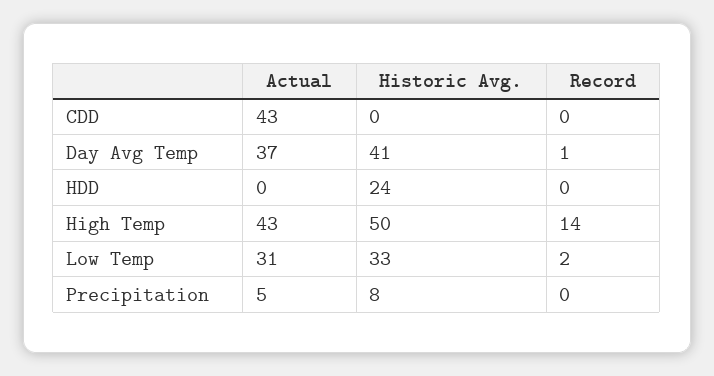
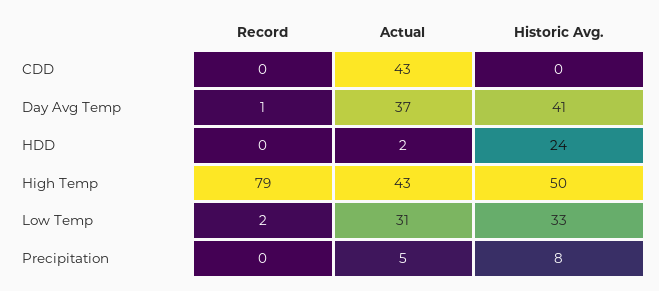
  {
    "Actual": {
      "CDD": 43,
      "Day Avg Temp": 37,
-     "HDD": 0,
+     "HDD": 2,
      "High Temp": 43,
      "Low Temp": 31,
      "Precipitation": 5
    },
    "Historic Avg.": {
      "CDD": 0,
      "Day Avg Temp": 41,
      "HDD": 24,
      "High Temp": 50,
      "Low Temp": 33,
      "Precipitation": 8
    },
    "Record": {
      "CDD": 0,
      "Day Avg Temp": 1,
      "HDD": 0,
-     "High Temp": 14,
+     "High Temp": 79,
      "Low Temp": 2,
      "Precipitation": 0
    }
  }

